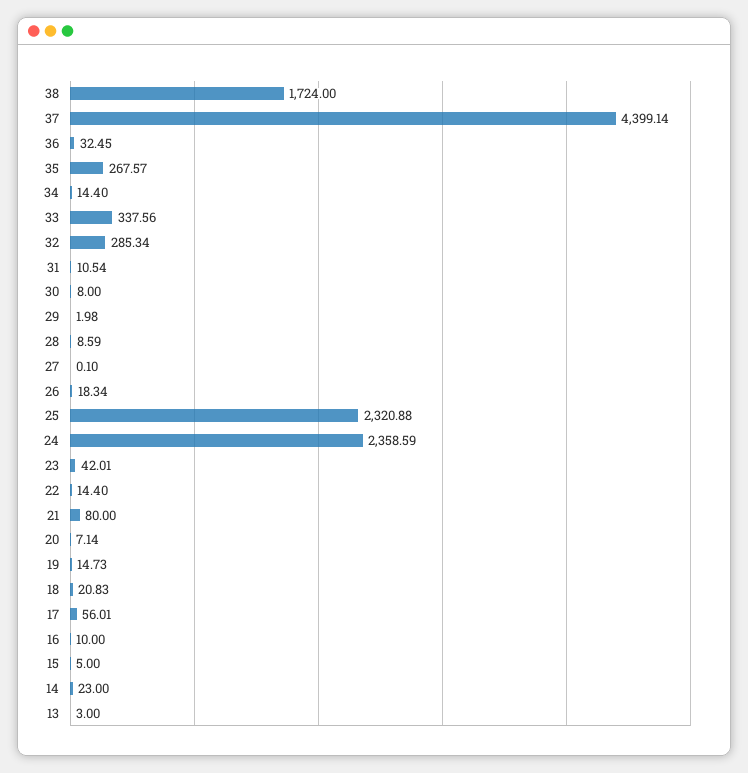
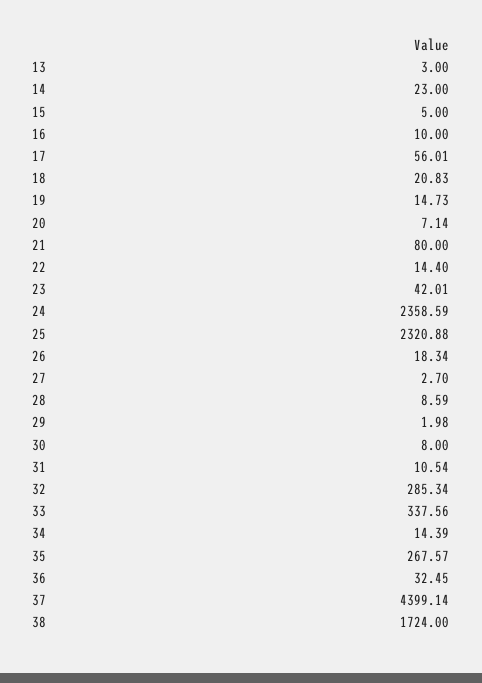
  {
    "38": 1724,
    "37": 4399.14,
    "36": 32.45,
    "35": 267.57,
-   "34": 14.4,
+   "34": 14.39,
    "33": 337.56,
    "32": 285.34,
    "31": 10.54,
    "30": 8,
    "29": 1.98,
    "28": 8.59,
-   "27": 0.1,
+   "27": 2.7,
    "26": 18.34,
    "25": 2320.88,
    "24": 2358.59,
    "23": 42.01,
    "22": 14.4,
    "21": 80,
    "20": 7.14,
    "19": 14.73,
    "18": 20.83,
    "17": 56.01,
    "16": 10,
    "15": 5,
    "14": 23,
    "13": 3
  }

